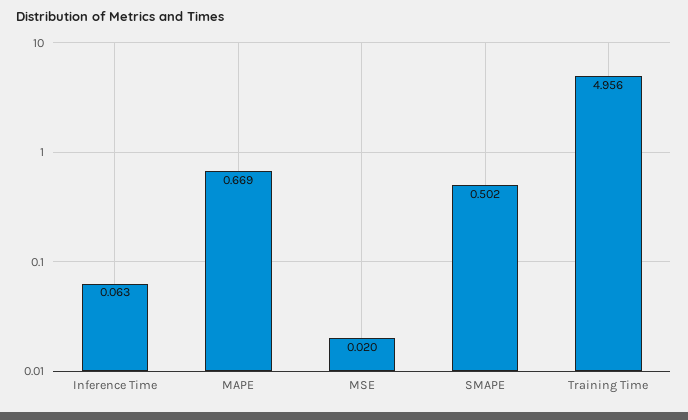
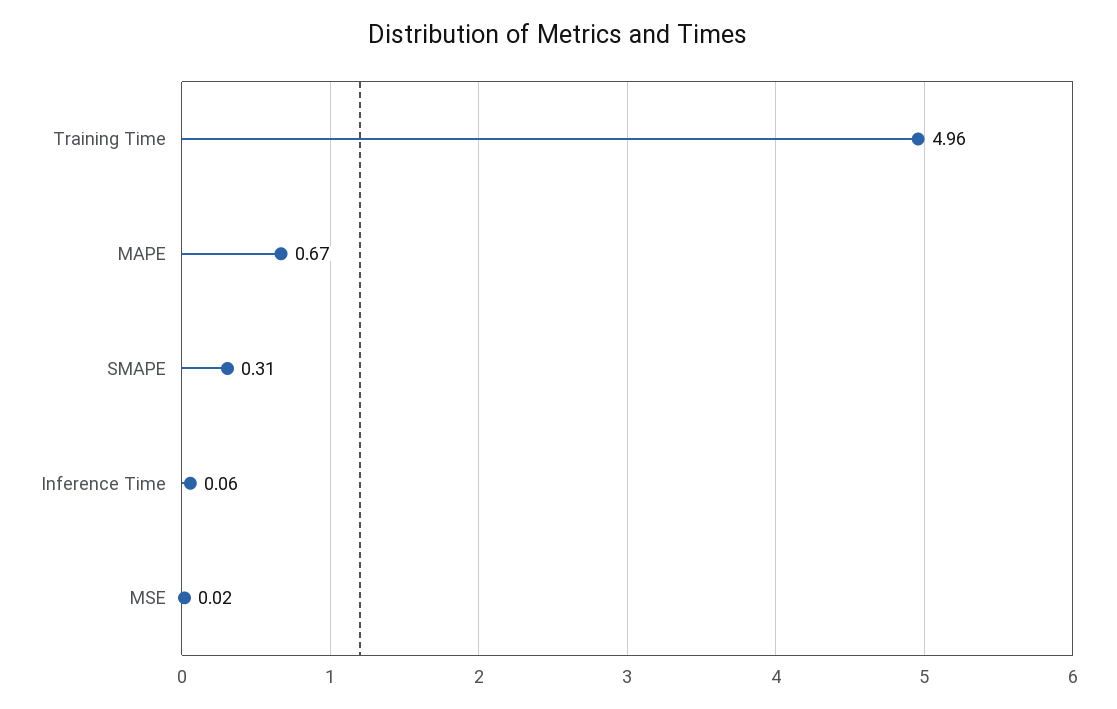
  {
    "Inference Time": 0.063,
    "MAPE": 0.669,
    "MSE": 0.02,
-   "SMAPE": 0.502,
+   "SMAPE": 0.31,
    "Training Time": 4.956
  }

